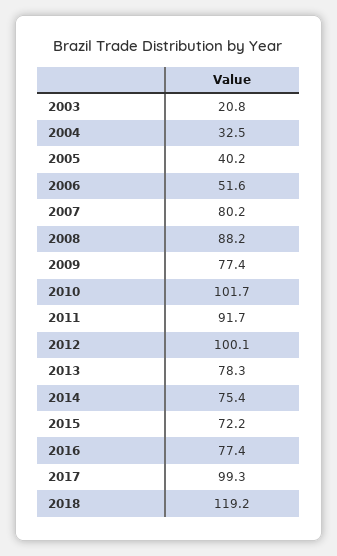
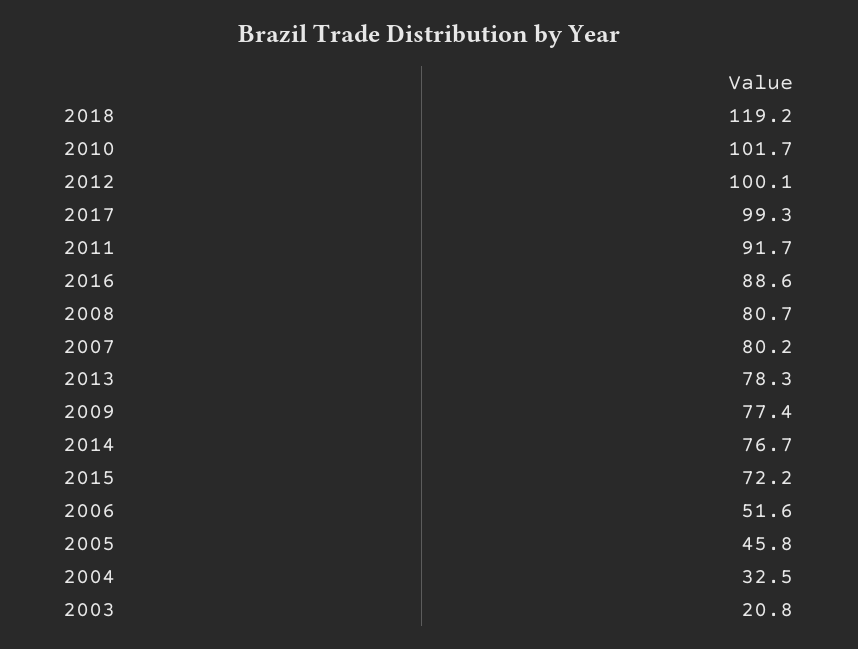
  {
    "2003": 20.8,
    "2004": 32.5,
-   "2005": 40.2,
+   "2005": 45.8,
    "2006": 51.6,
    "2007": 80.2,
-   "2008": 88.2,
+   "2008": 80.7,
    "2009": 77.4,
    "2010": 101.7,
    "2011": 91.7,
    "2012": 100.1,
    "2013": 78.3,
-   "2014": 75.4,
+   "2014": 76.7,
    "2015": 72.2,
-   "2016": 77.4,
+   "2016": 88.6,
    "2017": 99.3,
    "2018": 119.2
  }

